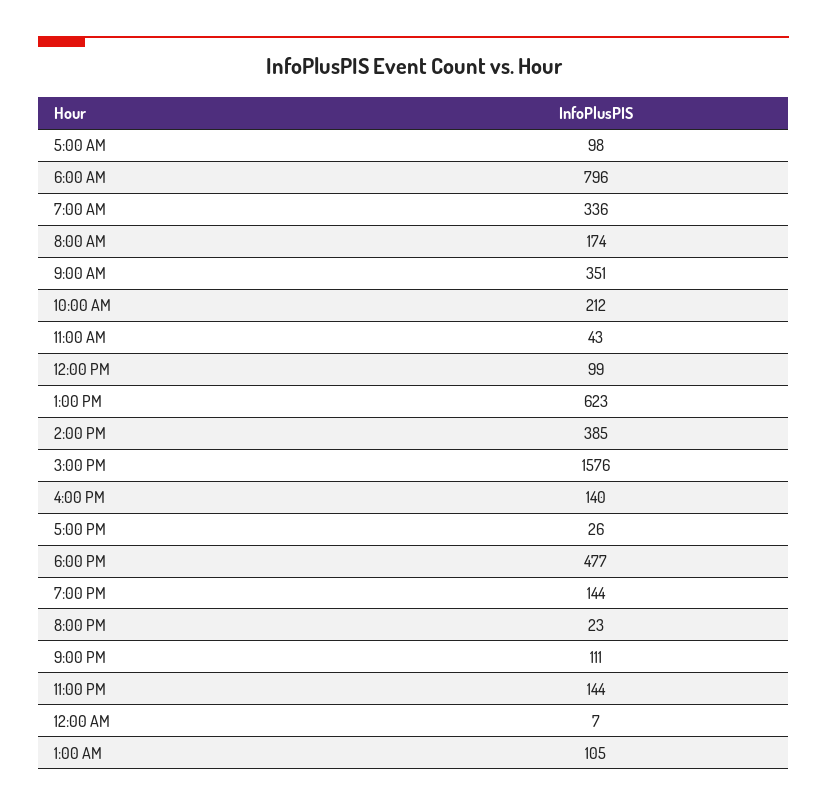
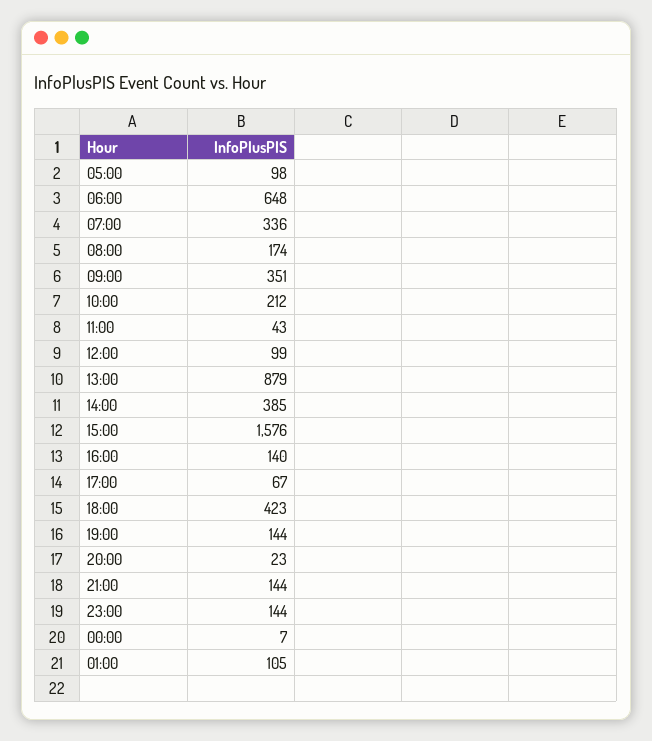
  {
    "5:00 AM": 98,
-   "6:00 AM": 796,
+   "6:00 AM": 648,
    "7:00 AM": 336,
    "8:00 AM": 174,
    "9:00 AM": 351,
    "10:00 AM": 212,
    "11:00 AM": 43,
    "12:00 PM": 99,
-   "1:00 PM": 623,
+   "1:00 PM": 879,
    "2:00 PM": 385,
    "3:00 PM": 1576,
    "4:00 PM": 140,
-   "5:00 PM": 26,
+   "5:00 PM": 67,
-   "6:00 PM": 477,
+   "6:00 PM": 423,
    "7:00 PM": 144,
    "8:00 PM": 23,
-   "9:00 PM": 111,
+   "9:00 PM": 144,
    "11:00 PM": 144,
    "12:00 AM": 7,
    "1:00 AM": 105
  }

